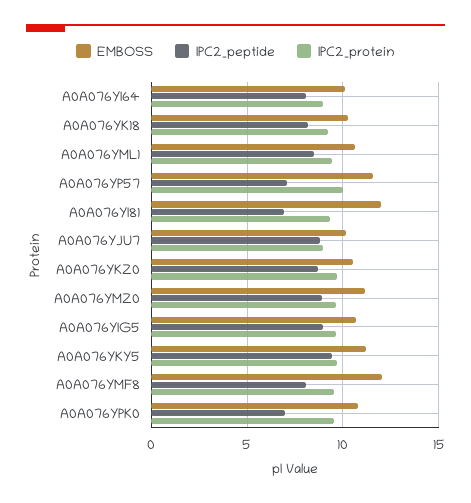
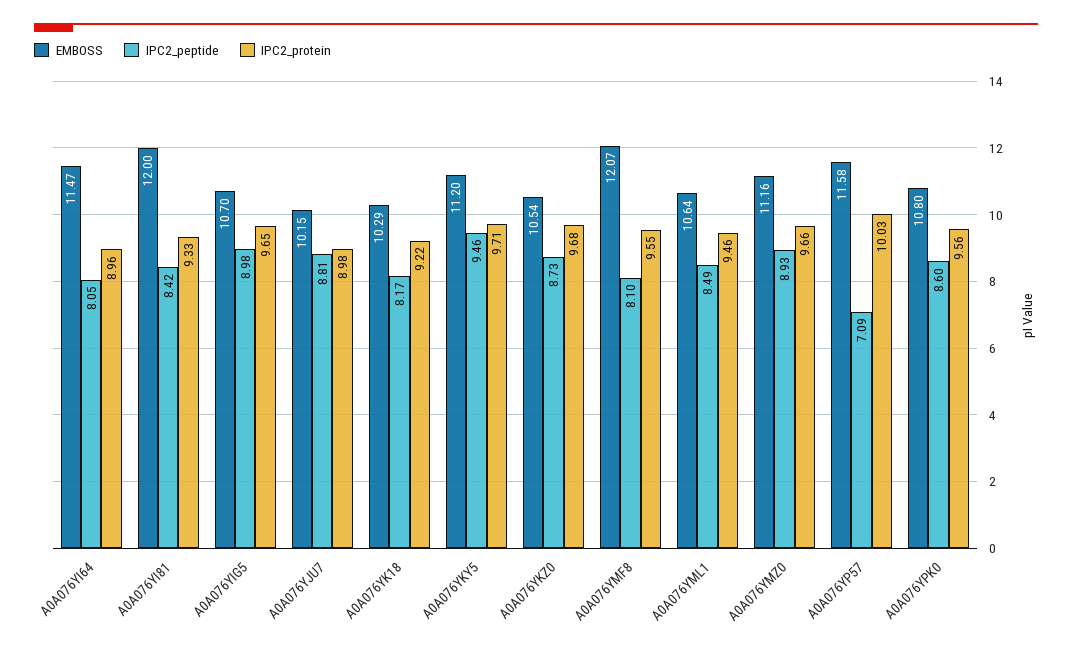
  {
    "EMBOSS": {
-     "A0A076YI64": 10,
+     "A0A076YI64": 11.47,
      "A0A076YK18": 10.29,
      "A0A076YML1": 10.64,
      "A0A076YP57": 11.58,
      "A0A076YI81": 12,
      "A0A076YJU7": 10.15,
      "A0A076YKZ0": 10.54,
      "A0A076YMZ0": 11.16,
      "A0A076YIG5": 10.7,
      "A0A076YKY5": 11.2,
      "A0A076YMF8": 12.07,
      "A0A076YPK0": 10.8
    },
    "IPC2_peptide": {
      "A0A076YI64": 8.05,
      "A0A076YK18": 8.17,
      "A0A076YML1": 8.49,
      "A0A076YP57": 7.09,
-     "A0A076YI81": 7,
+     "A0A076YI81": 8.42,
      "A0A076YJU7": 8.81,
      "A0A076YKZ0": 8.73,
      "A0A076YMZ0": 8.93,
      "A0A076YIG5": 8.98,
      "A0A076YKY5": 9.46,
      "A0A076YMF8": 8.1,
-     "A0A076YPK0": 7
+     "A0A076YPK0": 8.6
    },
    "IPC2_protein": {
      "A0A076YI64": 8.96,
      "A0A076YK18": 9.22,
      "A0A076YML1": 9.46,
      "A0A076YP57": 10.03,
      "A0A076YI81": 9.33,
      "A0A076YJU7": 8.98,
      "A0A076YKZ0": 9.68,
      "A0A076YMZ0": 9.66,
      "A0A076YIG5": 9.65,
      "A0A076YKY5": 9.71,
      "A0A076YMF8": 9.55,
      "A0A076YPK0": 9.56
    }
  }

